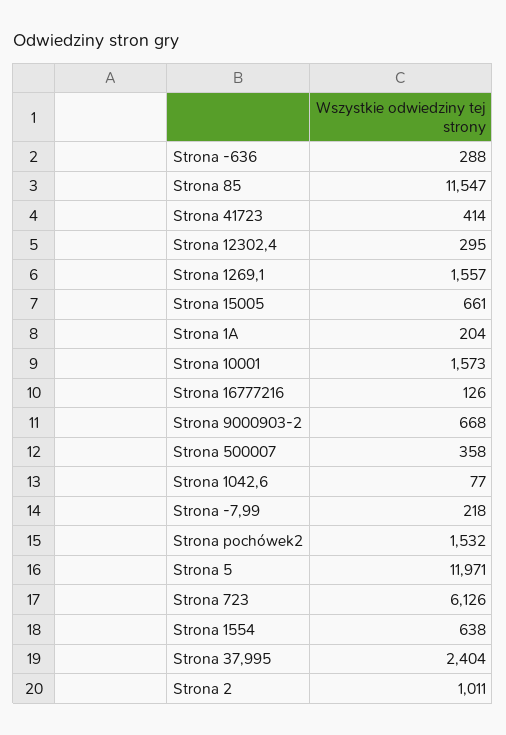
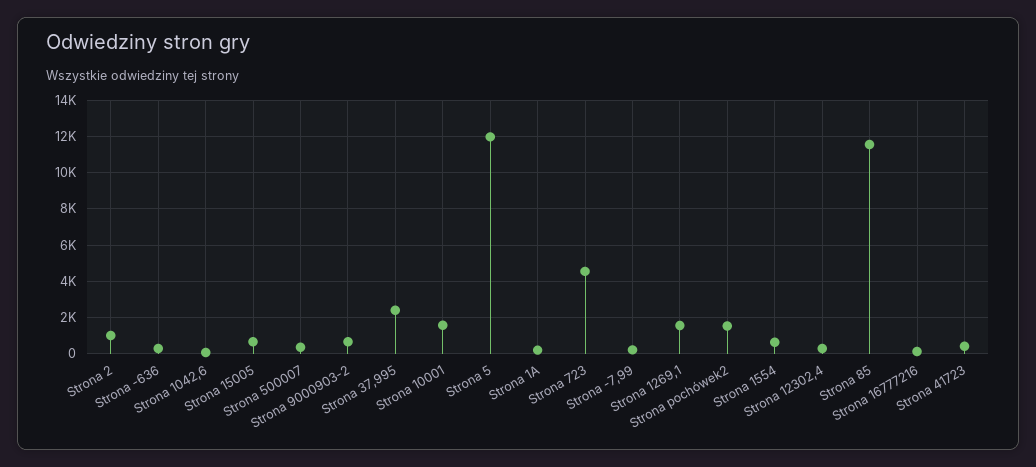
  {
    "Strona -636": 288,
    "Strona 85": 11547,
    "Strona 41723": 414,
    "Strona 12302,4": 295,
    "Strona 1269,1": 1557,
    "Strona 15005": 661,
    "Strona 1A": 204,
    "Strona 10001": 1573,
    "Strona 16777216": 126,
    "Strona 9000903-2": 668,
    "Strona 500007": 358,
    "Strona 1042,6": 77,
    "Strona -7,99": 218,
    "Strona pochówek2": 1532,
    "Strona 5": 11971,
-   "Strona 723": 6126,
+   "Strona 723": 4500,
    "Strona 1554": 638,
    "Strona 37,995": 2404,
    "Strona 2": 1011
  }

